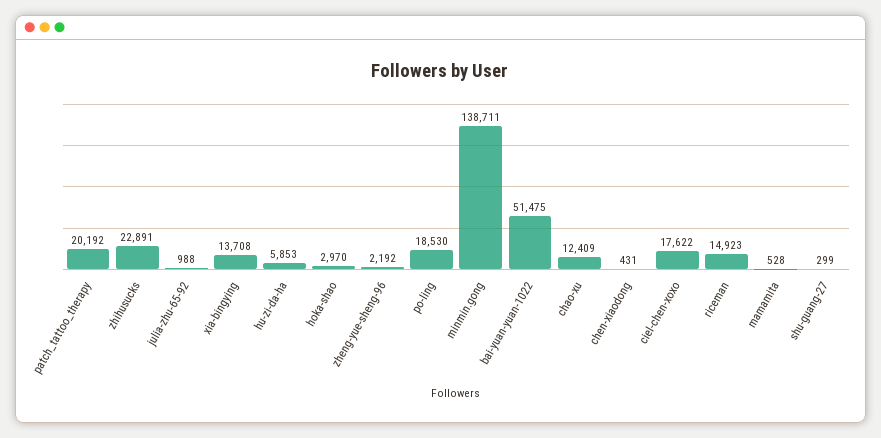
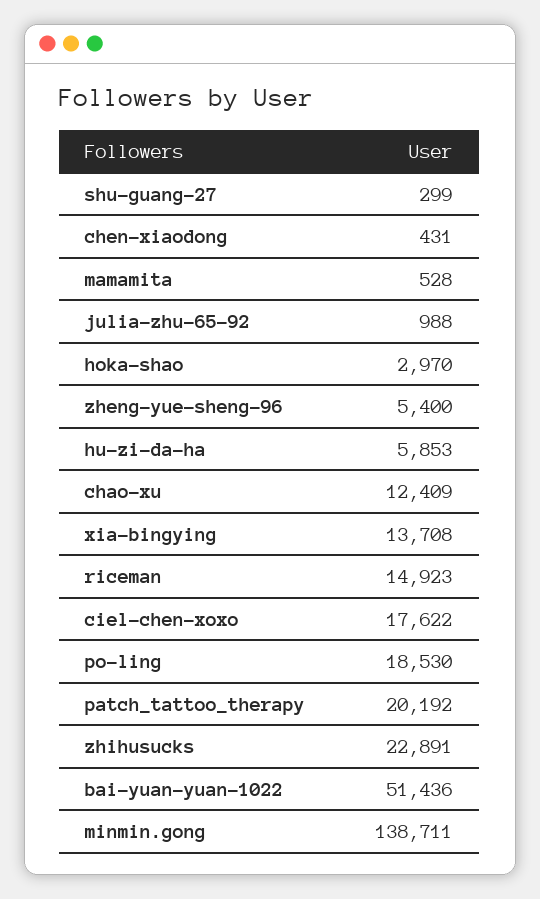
  {
    "patch_tattoo_therapy": 20192,
    "zhihusucks": 22891,
    "julia-zhu-65-92": 988,
    "xia-bingying": 13708,
    "hu-zi-da-ha": 5853,
    "hoka-shao": 2970,
-   "zheng-yue-sheng-96": 2192,
+   "zheng-yue-sheng-96": 5400,
    "po-ling": 18530,
    "minmin.gong": 138711,
-   "bai-yuan-yuan-1022": 51475,
+   "bai-yuan-yuan-1022": 51436,
    "chao-xu": 12409,
    "chen-xiaodong": 431,
    "ciel-chen-xoxo": 17622,
    "riceman": 14923,
    "mamamita": 528,
    "shu-guang-27": 299
  }

